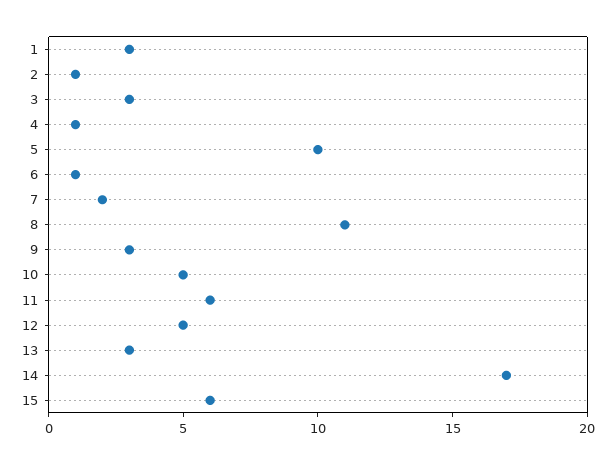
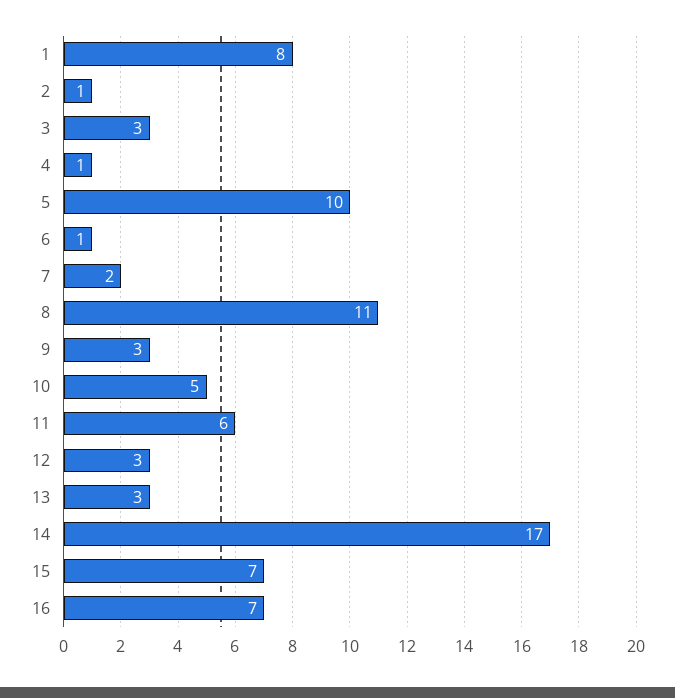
  {
-   "1": 3,
+   "1": 8,
    "2": 1,
    "3": 3,
    "4": 1,
    "5": 10,
    "6": 1,
    "7": 2,
    "8": 11,
    "9": 3,
    "10": 5,
    "11": 6,
-   "12": 5,
+   "12": 3,
    "13": 3,
    "14": 17,
-   "15": 6
+   "15": 7,
+   "16": 7
  }

